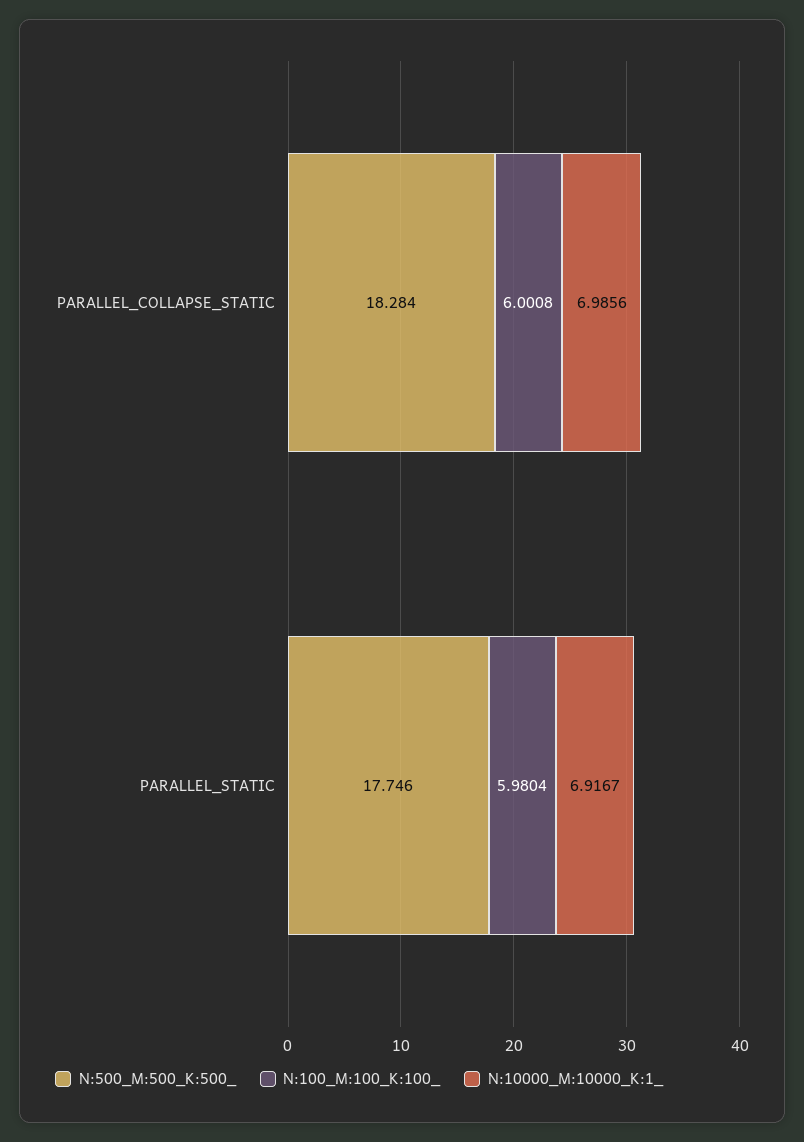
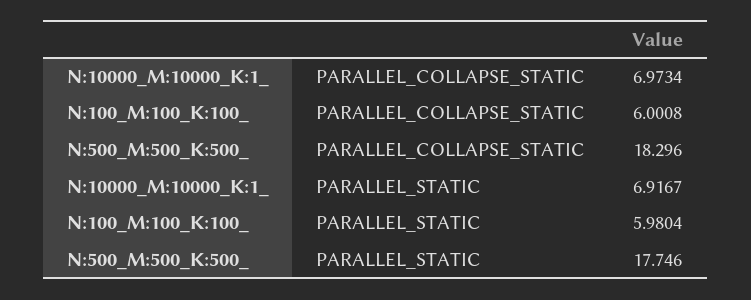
  {
    "N:500_M:500_K:500_": {
-     "PARALLEL_COLLAPSE_STATIC": 18.284,
+     "PARALLEL_COLLAPSE_STATIC": 18.296,
      "PARALLEL_STATIC": 17.746
    },
    "N:100_M:100_K:100_": {
      "PARALLEL_COLLAPSE_STATIC": 6.0008,
      "PARALLEL_STATIC": 5.9804
    },
    "N:10000_M:10000_K:1_": {
-     "PARALLEL_COLLAPSE_STATIC": 6.9856,
+     "PARALLEL_COLLAPSE_STATIC": 6.9734,
      "PARALLEL_STATIC": 6.9167
    }
  }

